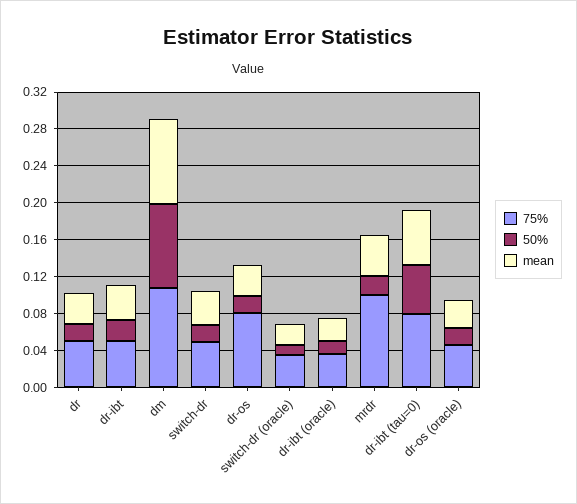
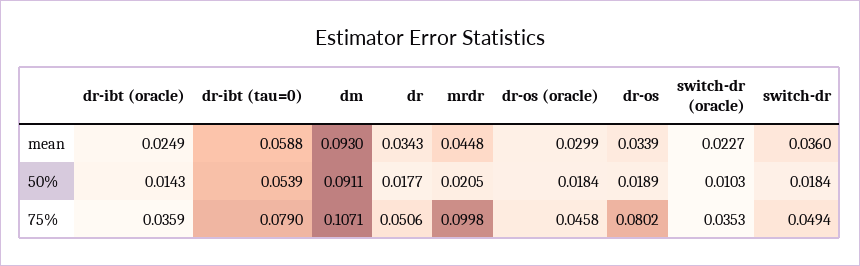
  {
    "75%": {
      "dr": 0.0506,
-     "dr-ibt": 0.05,
      "dm": 0.1071,
      "switch-dr": 0.0494,
      "dr-os": 0.0802,
      "switch-dr (oracle)": 0.0353,
      "dr-ibt (oracle)": 0.0359,
      "mrdr": 0.0998,
      "dr-ibt (tau=0)": 0.079,
      "dr-os (oracle)": 0.0458
    },
    "50%": {
      "dr": 0.0177,
-     "dr-ibt": 0.02,
      "dm": 0.0911,
      "switch-dr": 0.0184,
      "dr-os": 0.0189,
      "switch-dr (oracle)": 0.0103,
      "dr-ibt (oracle)": 0.0143,
      "mrdr": 0.0205,
      "dr-ibt (tau=0)": 0.0539,
      "dr-os (oracle)": 0.0184
    },
    "mean": {
      "dr": 0.0343,
-     "dr-ibt": 0.04,
      "dm": 0.093,
      "switch-dr": 0.036,
      "dr-os": 0.0339,
      "switch-dr (oracle)": 0.0227,
      "dr-ibt (oracle)": 0.0249,
      "mrdr": 0.0448,
      "dr-ibt (tau=0)": 0.0588,
      "dr-os (oracle)": 0.0299
    }
  }

